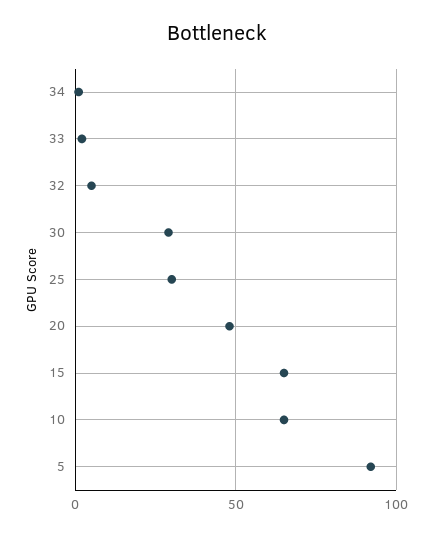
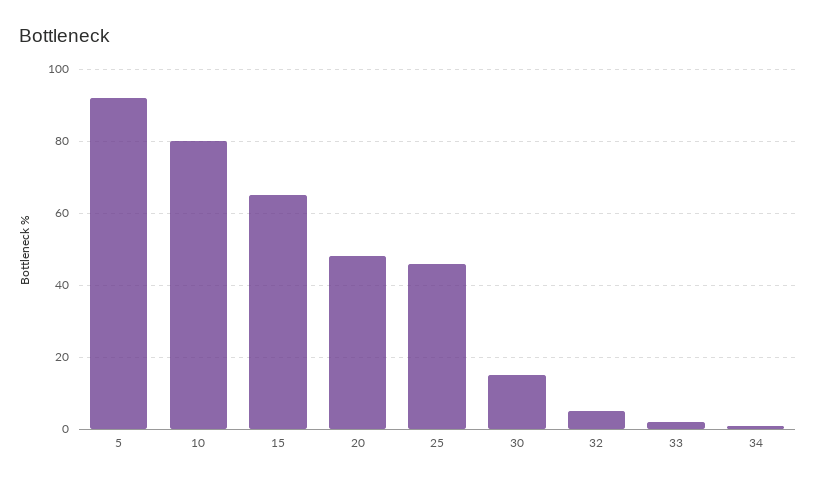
  {
    "34": 0,
    "33": 0,
    "32": 5,
-   "30": 30,
+   "30": 15,
-   "25": 30,
+   "25": 45,
    "20": 50,
    "15": 65,
-   "10": 65,
+   "10": 80,
    "5": 90
  }

